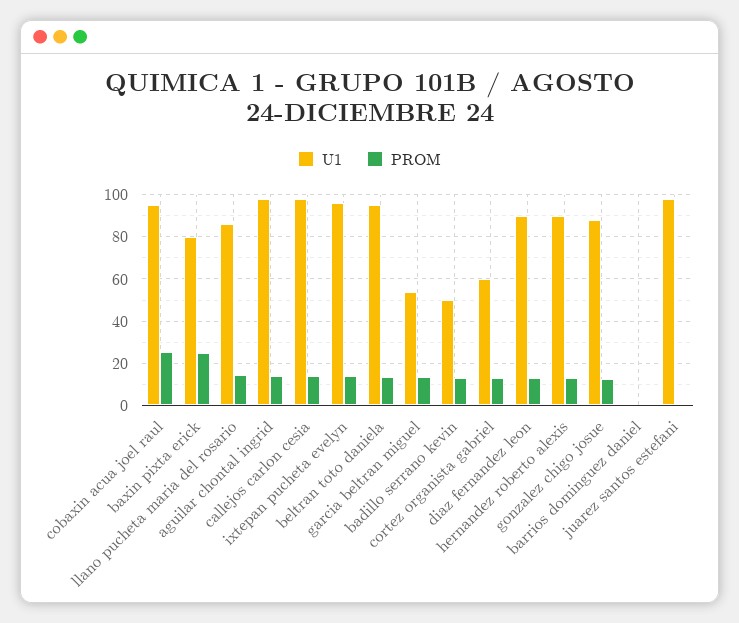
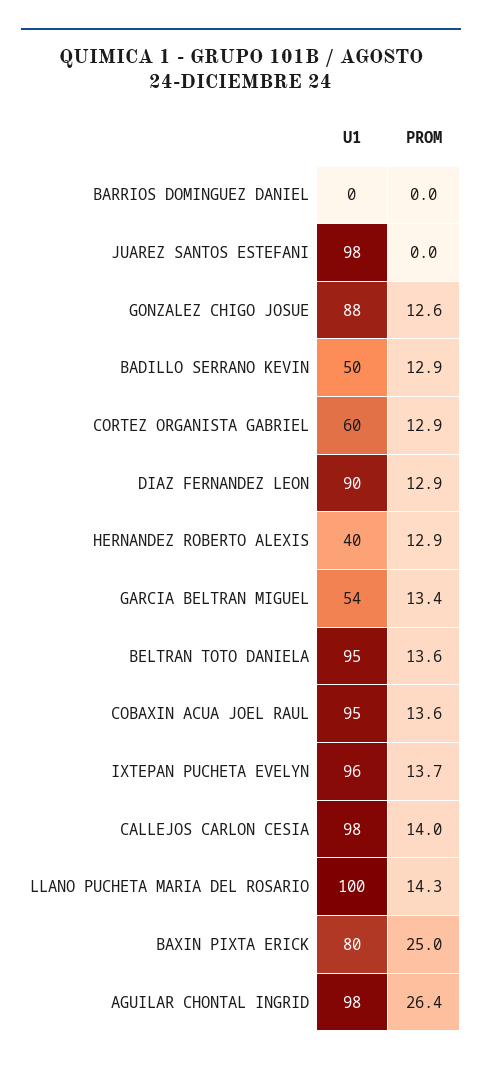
  {
    "U1": {
      "cobaxin acua joel raul": 95,
      "baxin pixta erick": 80,
-     "llano pucheta maria del rosario": 85,
+     "llano pucheta maria del rosario": 100,
      "aguilar chontal ingrid": 98,
      "callejos carlon cesia": 98,
      "ixtepan pucheta evelyn": 96,
      "beltran toto daniela": 95,
      "garcia beltran miguel": 54,
      "badillo serrano kevin": 50,
      "cortez organista gabriel": 60,
      "diaz fernandez leon": 90,
-     "hernandez roberto alexis": 90,
+     "hernandez roberto alexis": 40,
      "gonzalez chigo josue": 88,
      "barrios dominguez daniel": 0,
      "juarez santos estefani": 98
    },
    "PROM": {
-     "cobaxin acua joel raul": 25,
+     "cobaxin acua joel raul": 13.6,
      "baxin pixta erick": 25,
      "llano pucheta maria del rosario": 14.3,
-     "aguilar chontal ingrid": 15,
+     "aguilar chontal ingrid": 26.4,
      "callejos carlon cesia": 14,
      "ixtepan pucheta evelyn": 13.7,
      "beltran toto daniela": 13.6,
      "garcia beltran miguel": 13.4,
      "badillo serrano kevin": 12.9,
      "cortez organista gabriel": 12.9,
      "diaz fernandez leon": 12.9,
      "hernandez roberto alexis": 12.9,
      "gonzalez chigo josue": 12.6,
      "barrios dominguez daniel": 0,
      "juarez santos estefani": 0
    }
  }

